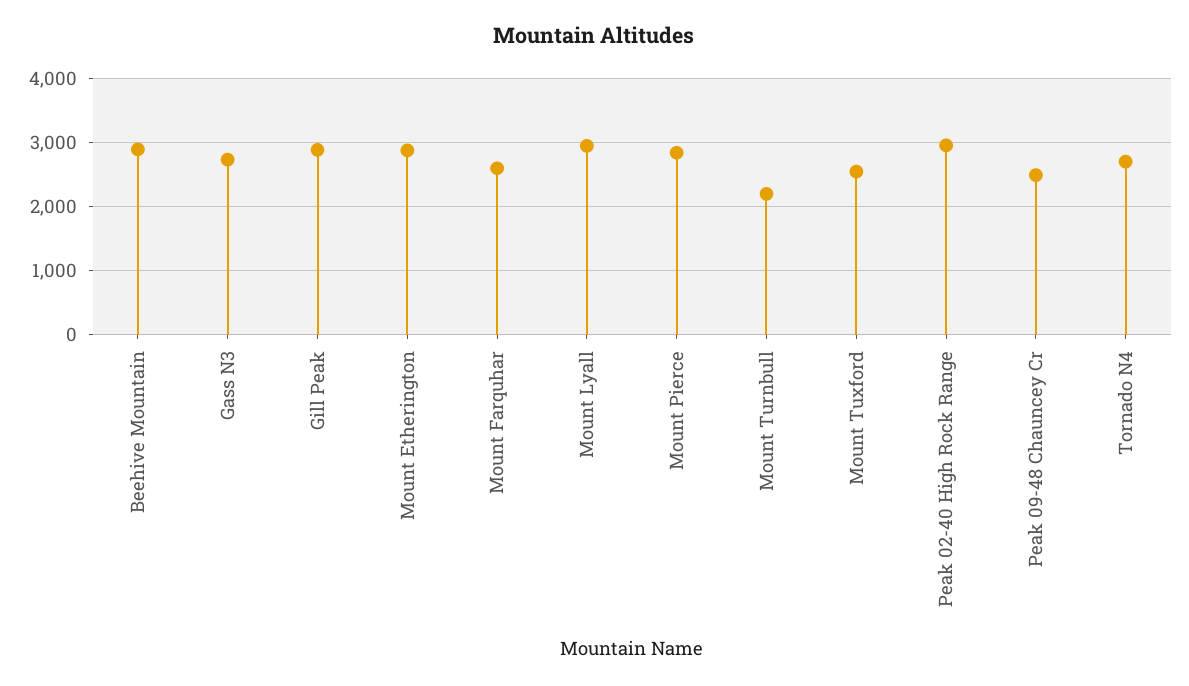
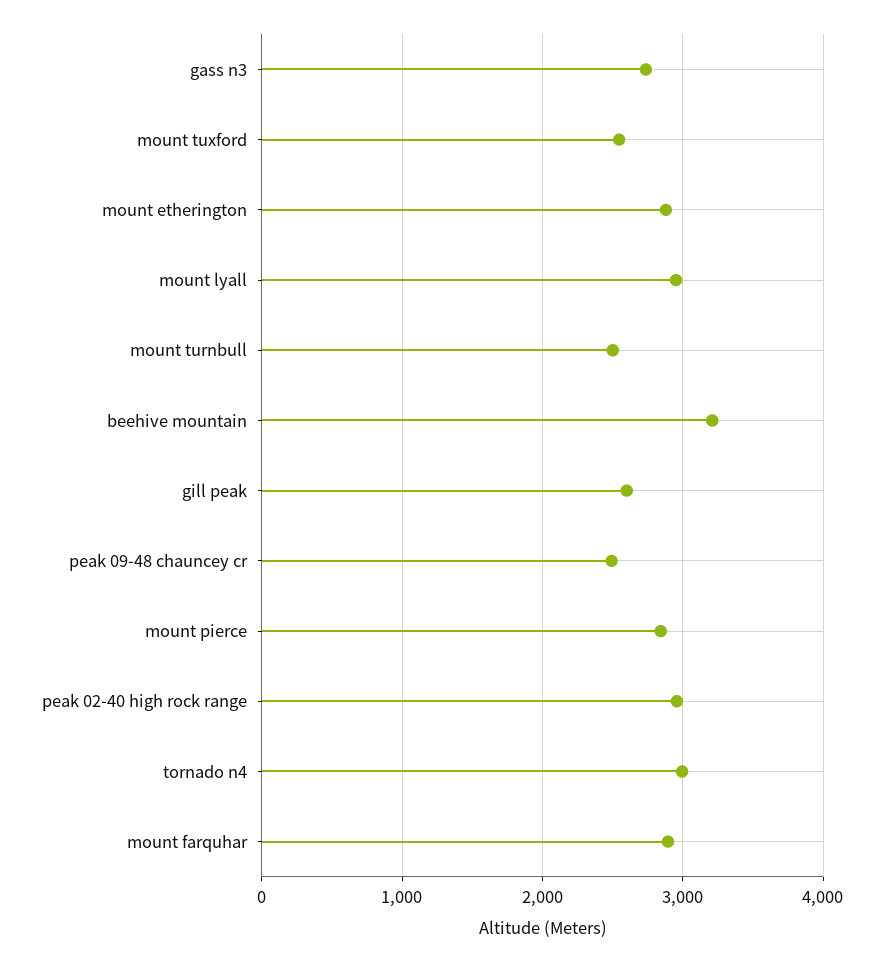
  {
-   "Beehive Mountain": 2900,
+   "Beehive Mountain": 3200,
    "Gass N3": 2700,
-   "Gill Peak": 2900,
+   "Gill Peak": 2600,
    "Mount Etherington": 2900,
-   "Mount Farquhar": 2600,
+   "Mount Farquhar": 2900,
    "Mount Lyall": 3000,
    "Mount Pierce": 2800,
-   "Mount Turnbull": 2200,
+   "Mount Turnbull": 2500,
    "Mount Tuxford": 2500,
    "Peak 02-40 High Rock Range": 3000,
    "Peak 09-48 Chauncey Cr": 2500,
-   "Tornado N4": 2700
+   "Tornado N4": 3000
  }

